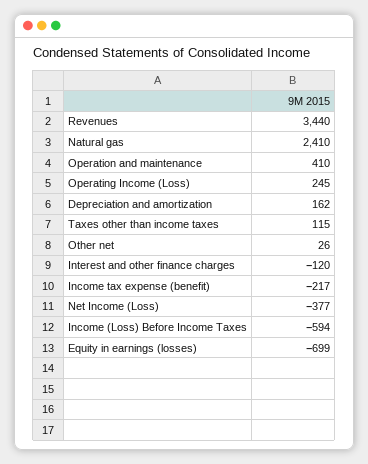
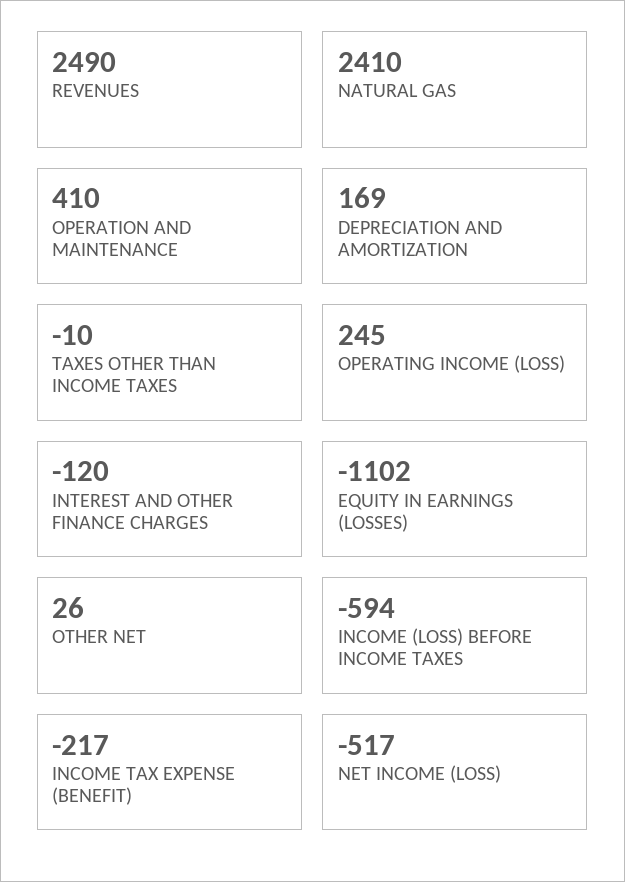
  {
-   "Revenues": 3440,
+   "Revenues": 2490,
    "Natural gas": 2410,
    "Operation and maintenance": 410,
    "Operating Income (Loss)": 245,
-   "Depreciation and amortization": 162,
+   "Depreciation and amortization": 169,
-   "Taxes other than income taxes": 115,
+   "Taxes other than income taxes": -10,
    "Other net": 26,
    "Interest and other finance charges": -120,
    "Income tax expense (benefit)": -217,
-   "Net Income (Loss)": -377,
+   "Net Income (Loss)": -517,
    "Income (Loss) Before Income Taxes": -594,
-   "Equity in earnings (losses)": -699
+   "Equity in earnings (losses)": -1102
  }

